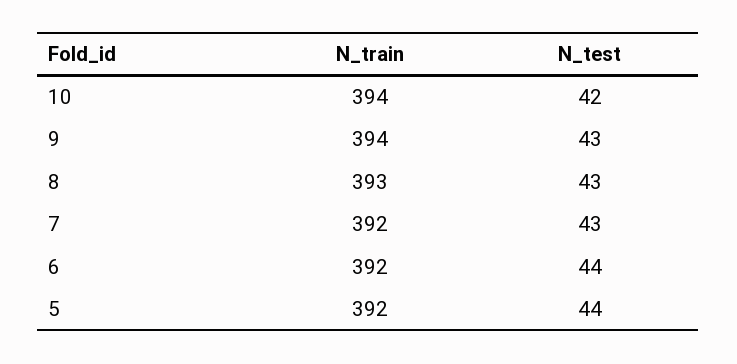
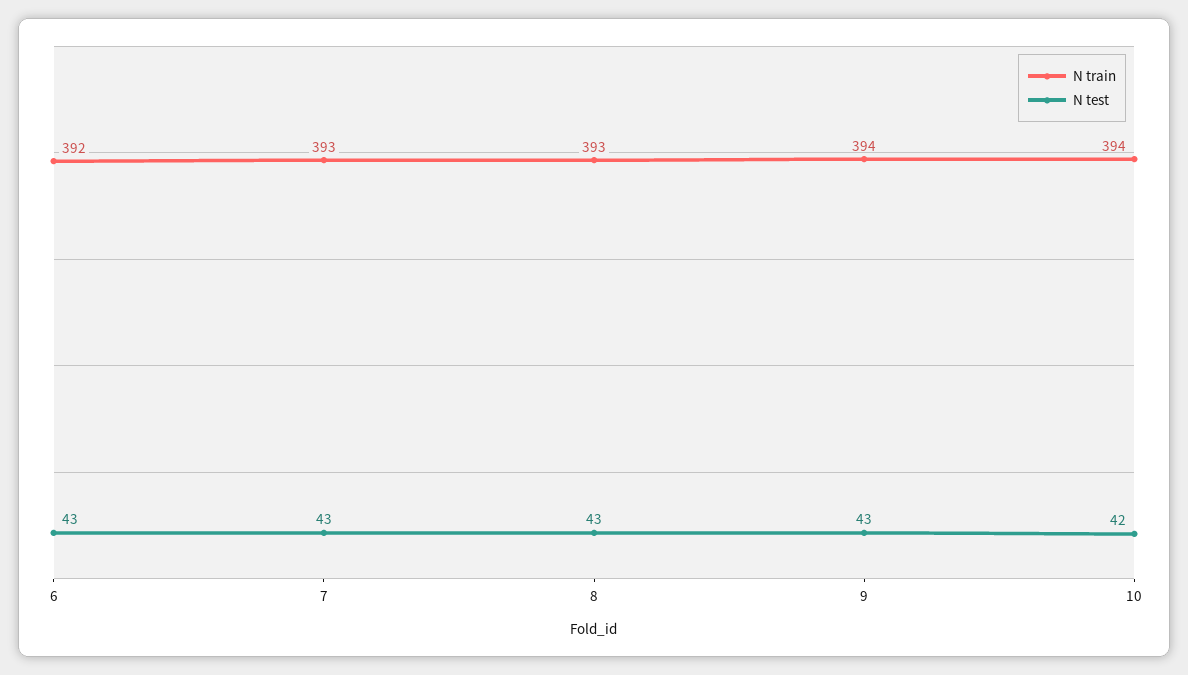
  {
    "N_train": {
      "10": 394,
      "9": 394,
      "8": 393,
-     "7": 392,
+     "7": 393,
-     "6": 392,
+     "6": 392
-     "5": 392
    },
    "N_test": {
      "10": 42,
      "9": 43,
      "8": 43,
      "7": 43,
-     "6": 44,
+     "6": 43
-     "5": 44
    }
  }

